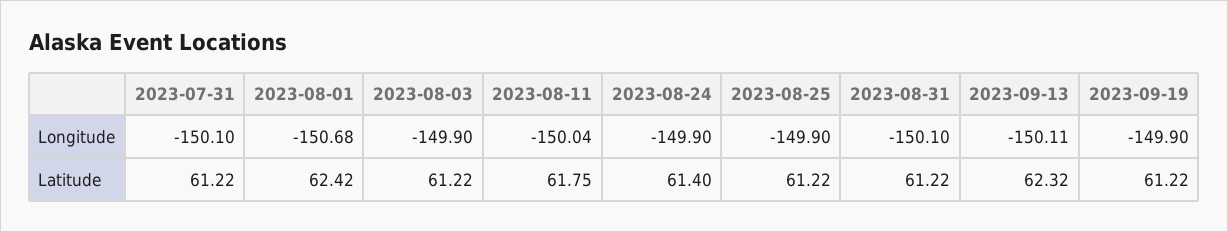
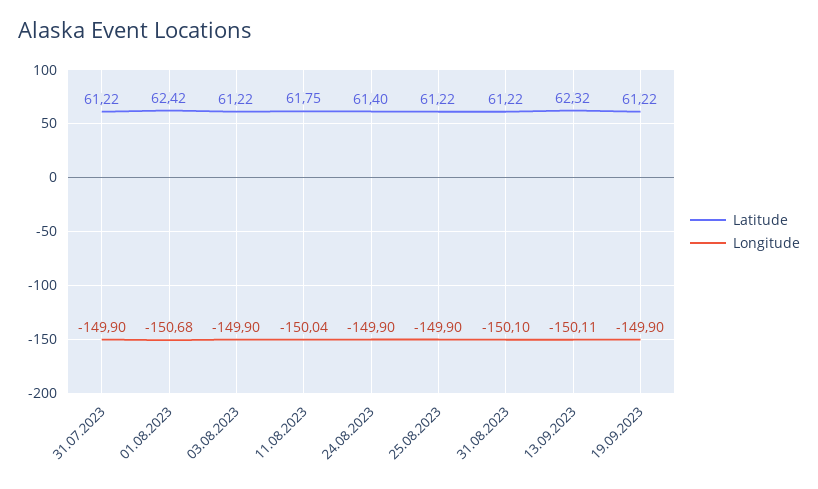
  {
    "Longitude": {
-     "2023-07-31": -150.1,
+     "2023-07-31": -149.9,
      "2023-08-01": -150.68,
      "2023-08-03": -149.9,
      "2023-08-11": -150.04,
      "2023-08-24": -149.9,
      "2023-08-25": -149.9,
      "2023-08-31": -150.1,
      "2023-09-13": -150.11,
      "2023-09-19": -149.9
    },
    "Latitude": {
      "2023-07-31": 61.22,
      "2023-08-01": 62.42,
      "2023-08-03": 61.22,
      "2023-08-11": 61.75,
      "2023-08-24": 61.4,
      "2023-08-25": 61.22,
      "2023-08-31": 61.22,
      "2023-09-13": 62.32,
      "2023-09-19": 61.22
    }
  }

